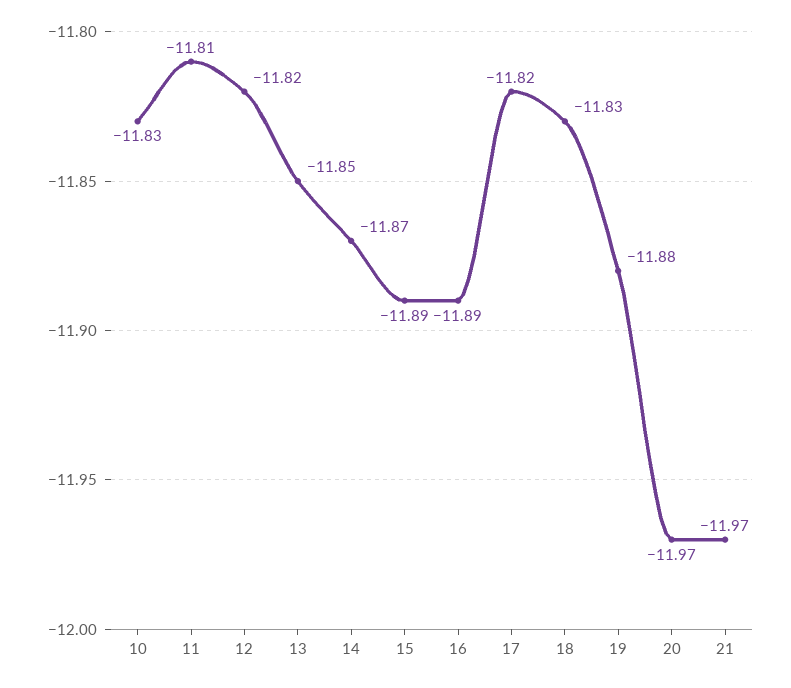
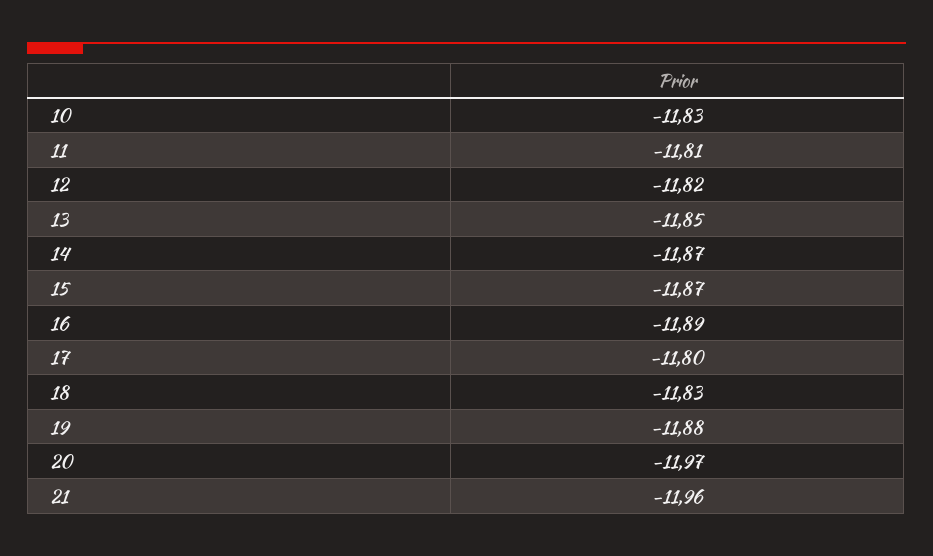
  {
    "10": -11.83,
    "11": -11.81,
    "12": -11.82,
    "13": -11.85,
    "14": -11.87,
-   "15": -11.89,
+   "15": -11.87,
    "16": -11.89,
-   "17": -11.82,
+   "17": -11.8,
    "18": -11.83,
    "19": -11.88,
    "20": -11.97,
-   "21": -11.97
+   "21": -11.96
  }

